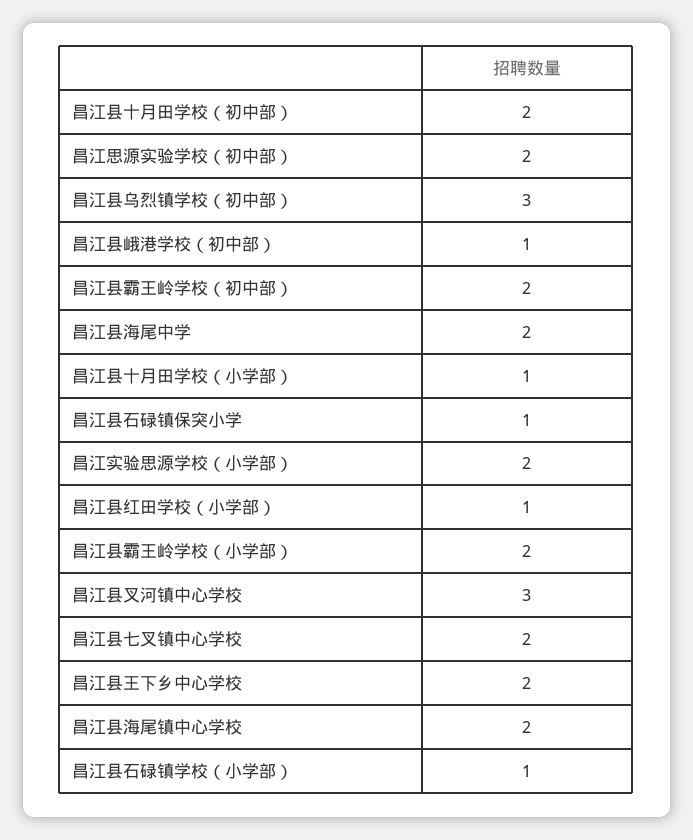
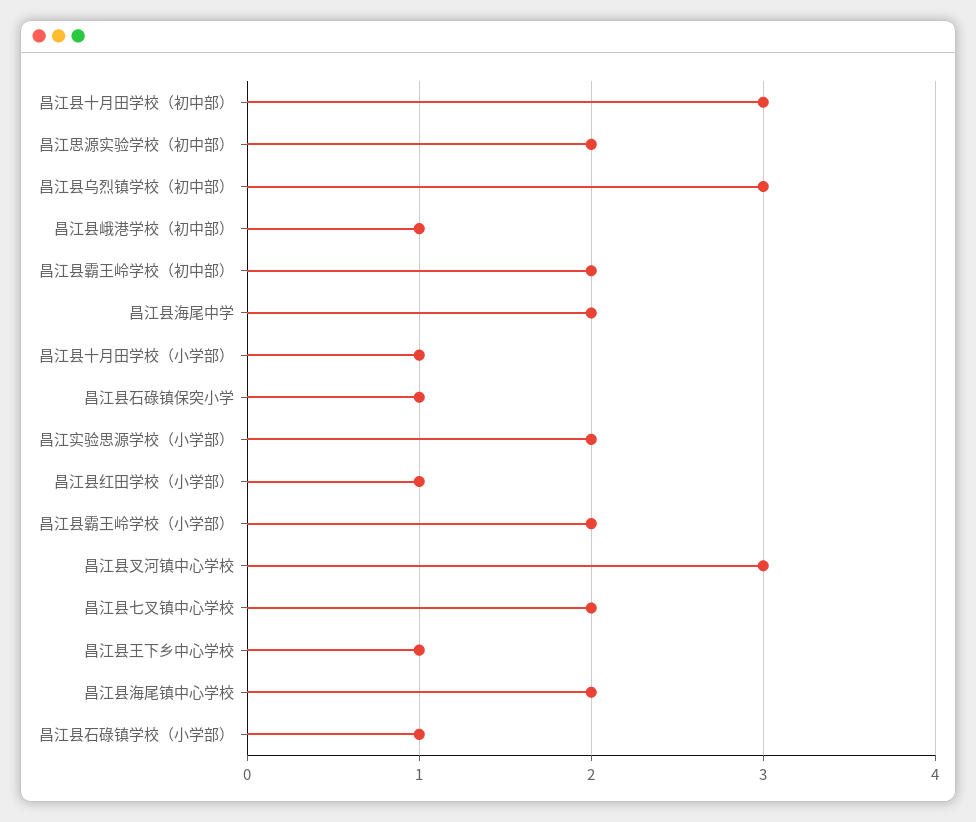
  {
-   "昌江县十月田学校（初中部）": 2,
+   "昌江县十月田学校（初中部）": 3,
    "昌江思源实验学校（初中部）": 2,
    "昌江县乌烈镇学校（初中部）": 3,
    "昌江县峨港学校（初中部）": 1,
    "昌江县霸王岭学校（初中部）": 2,
    "昌江县海尾中学": 2,
    "昌江县十月田学校（小学部）": 1,
    "昌江县石碌镇保突小学": 1,
    "昌江实验思源学校（小学部）": 2,
    "昌江县红田学校（小学部）": 1,
    "昌江县霸王岭学校（小学部）": 2,
    "昌江县叉河镇中心学校": 3,
    "昌江县七叉镇中心学校": 2,
-   "昌江县王下乡中心学校": 2,
+   "昌江县王下乡中心学校": 1,
    "昌江县海尾镇中心学校": 2,
    "昌江县石碌镇学校（小学部）": 1
  }

